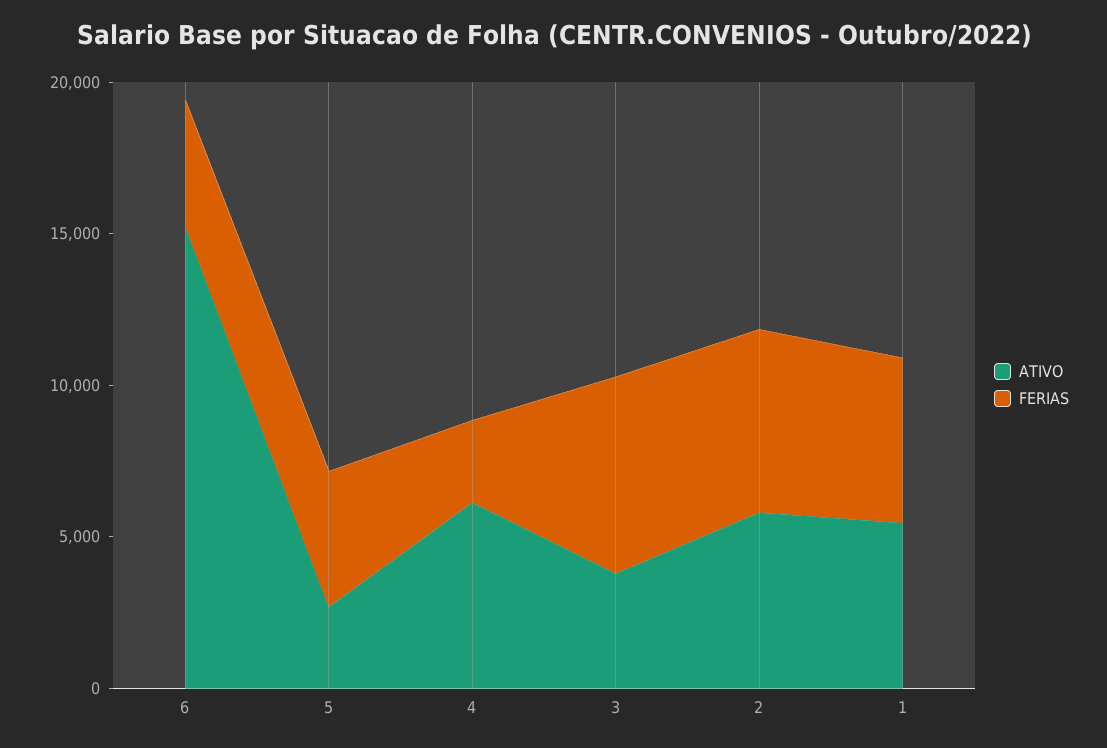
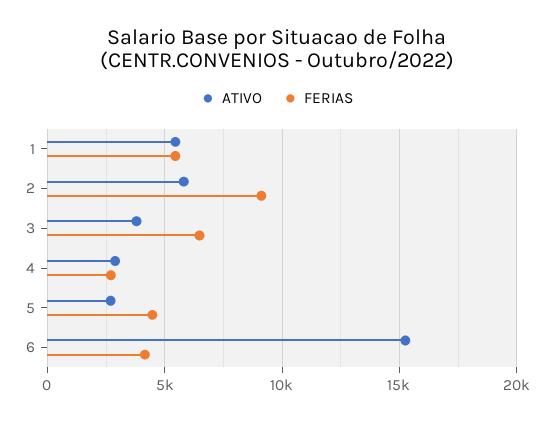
  {
    "ATIVO": {
      "6": 15500,
      "5": 2500,
-     "4": 6000,
+     "4": 3000,
      "3": 4000,
      "2": 6000,
      "1": 5500
    },
    "FERIAS": {
      "6": 4000,
      "5": 4500,
      "4": 2500,
      "3": 6500,
-     "2": 6000,
+     "2": 9000,
      "1": 5500
    }
  }

